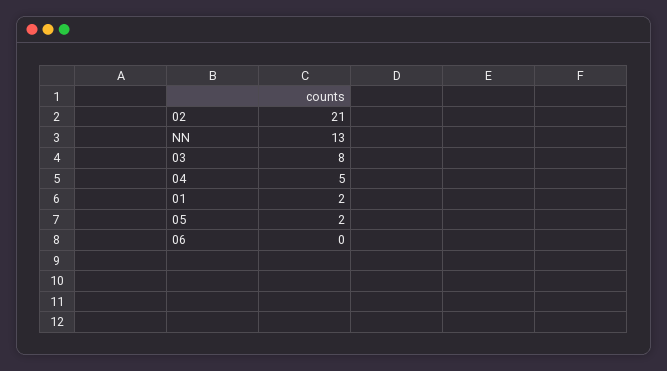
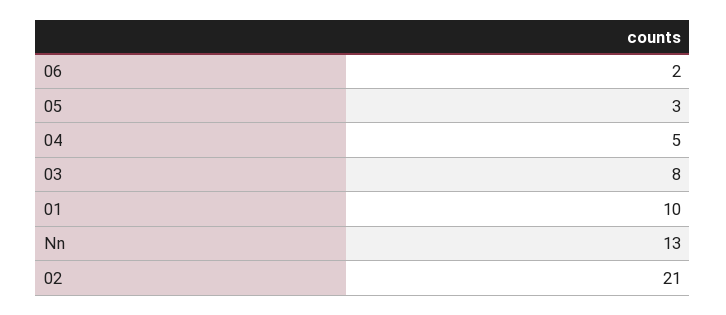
  {
    "02": 21,
    "NN": 13,
    "03": 8,
    "04": 5,
-   "01": 2,
+   "01": 10,
-   "05": 2,
+   "05": 3,
-   "06": 0
+   "06": 2
  }

